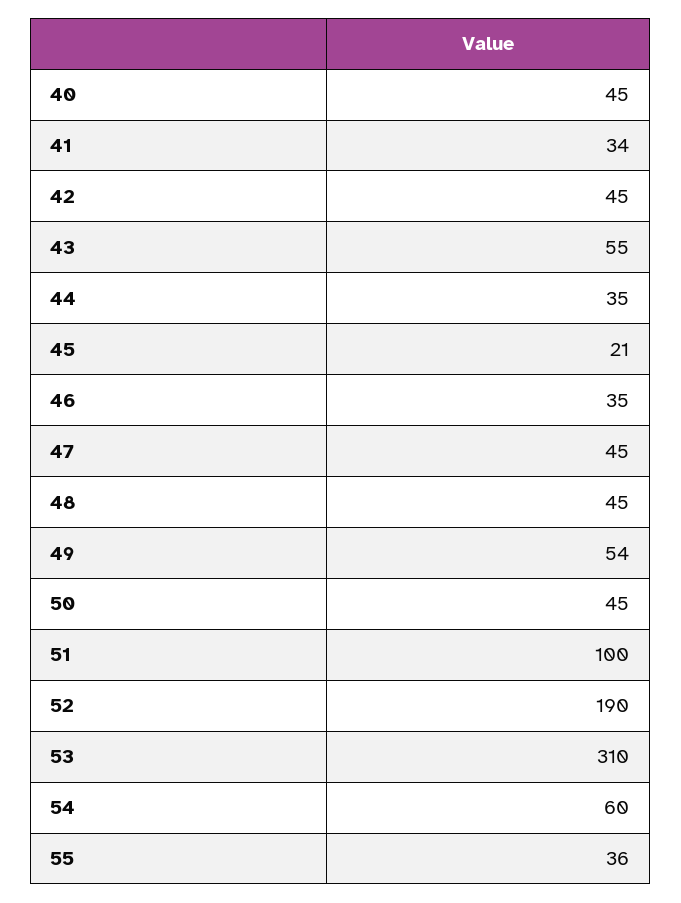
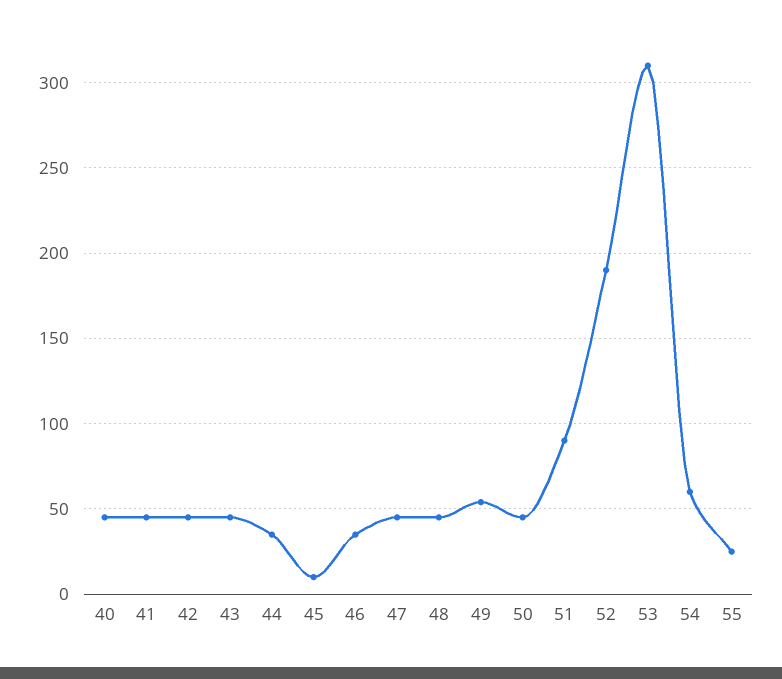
  {
    "40": 45,
-   "41": 34,
+   "41": 45,
    "42": 45,
-   "43": 55,
+   "43": 45,
    "44": 35,
-   "45": 21,
+   "45": 10,
    "46": 35,
    "47": 45,
    "48": 45,
    "49": 54,
    "50": 45,
-   "51": 100,
+   "51": 90,
    "52": 190,
    "53": 310,
    "54": 60,
-   "55": 36
+   "55": 25
  }

